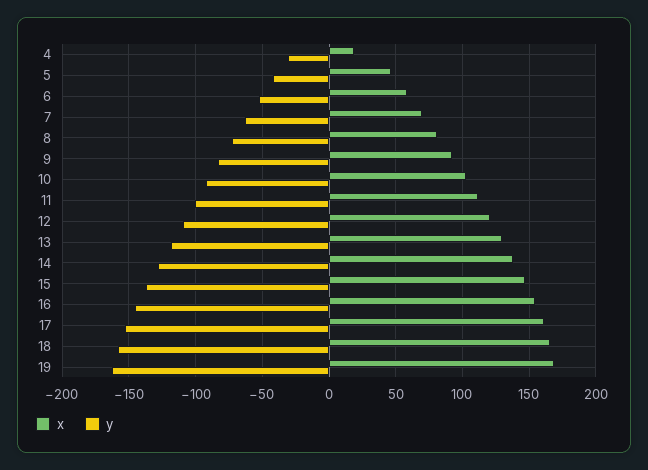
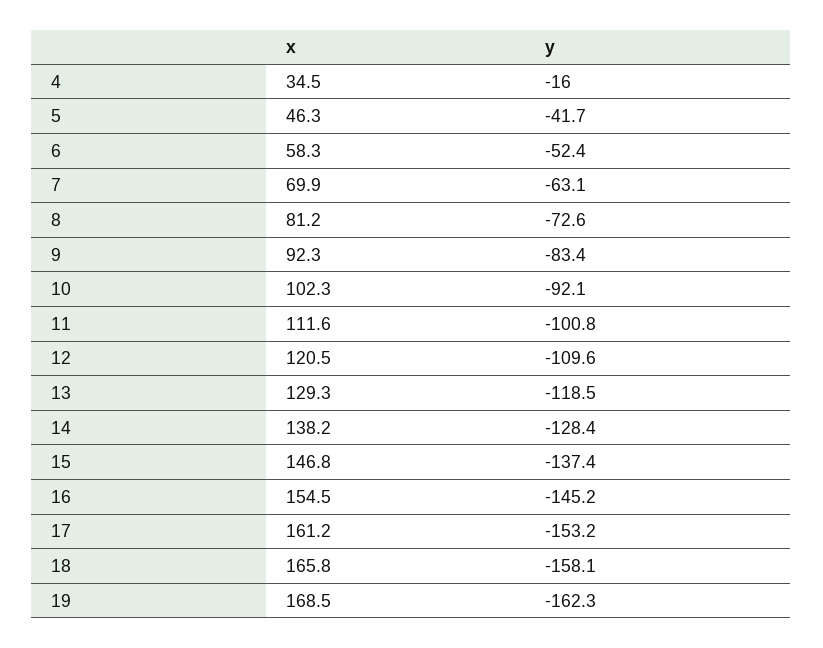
  {
    "x": {
-     "4": 20,
+     "4": 34.5,
      "5": 46.3,
      "6": 58.3,
      "7": 69.9,
      "8": 81.2,
      "9": 92.3,
      "10": 102.3,
      "11": 111.6,
      "12": 120.5,
      "13": 129.3,
      "14": 138.2,
      "15": 146.8,
      "16": 154.5,
      "17": 161.2,
      "18": 165.8,
      "19": 168.5
    },
    "y": {
-     "4": -30,
+     "4": -16,
      "5": -41.7,
      "6": -52.4,
      "7": -63.1,
      "8": -72.6,
      "9": -83.4,
      "10": -92.1,
      "11": -100.8,
      "12": -109.6,
      "13": -118.5,
      "14": -128.4,
      "15": -137.4,
      "16": -145.2,
      "17": -153.2,
      "18": -158.1,
      "19": -162.3
    }
  }

